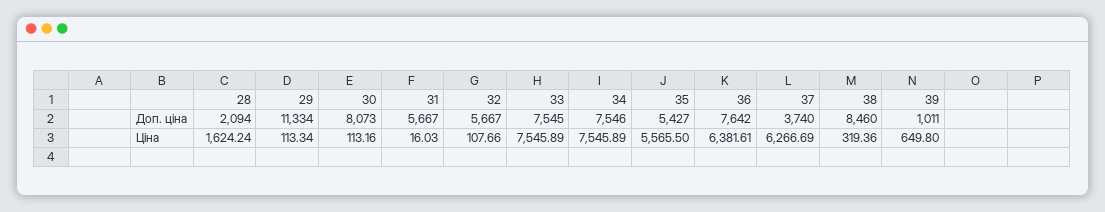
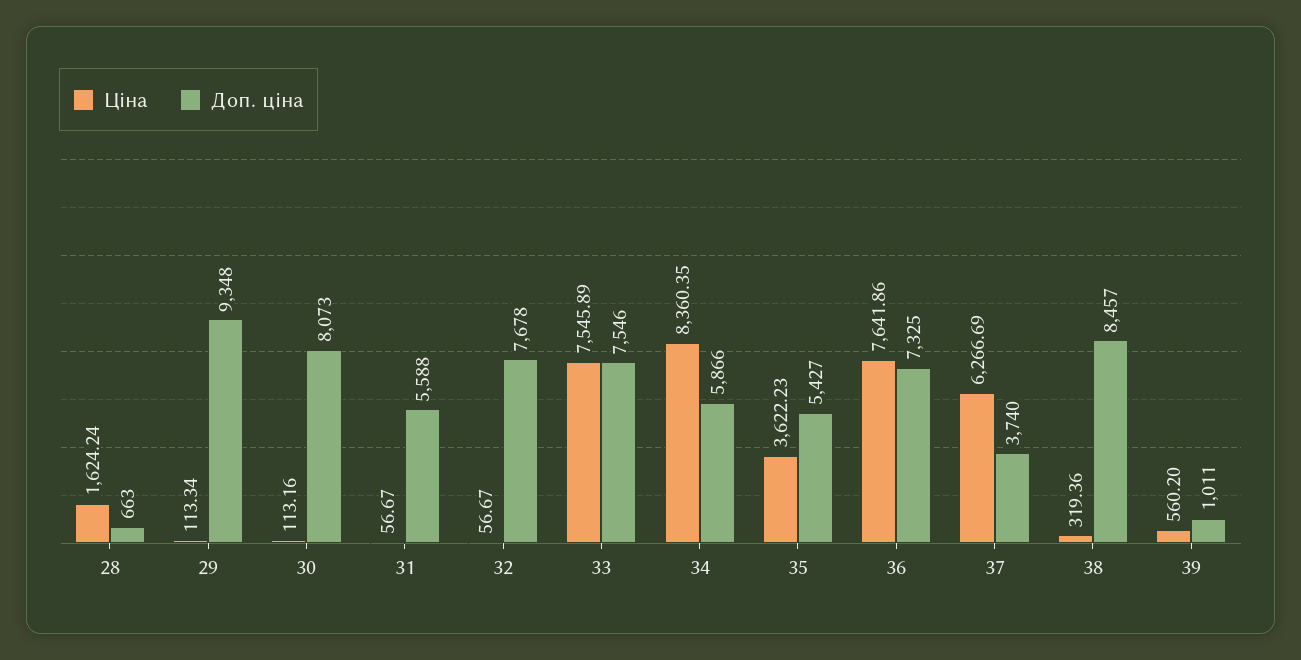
  {
    "Доп. ціна": {
-     "28": 2094,
+     "28": 663,
-     "29": 11334,
+     "29": 9348,
      "30": 8073,
-     "31": 5667,
+     "31": 5588,
-     "32": 5667,
+     "32": 7678,
-     "33": 7545,
+     "33": 7546,
-     "34": 7546,
+     "34": 5866,
      "35": 5427,
-     "36": 7642,
+     "36": 7325,
      "37": 3740,
-     "38": 8460,
+     "38": 8457,
      "39": 1011
    },
    "Ціна": {
      "28": 1624.24,
      "29": 113.34,
      "30": 113.16,
-     "31": 16.03,
+     "31": 56.67,
-     "32": 107.66,
+     "32": 56.67,
      "33": 7545.89,
-     "34": 7545.89,
+     "34": 8360.35,
-     "35": 5565.5,
+     "35": 3622.23,
-     "36": 6381.61,
+     "36": 7641.86,
      "37": 6266.69,
      "38": 319.36,
-     "39": 649.8
+     "39": 560.2
    }
  }

